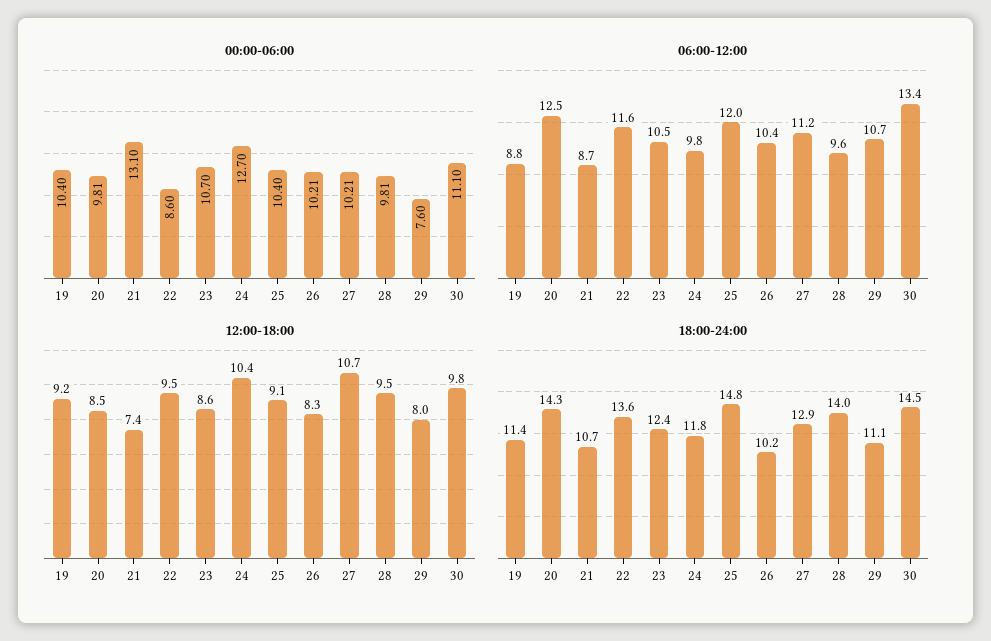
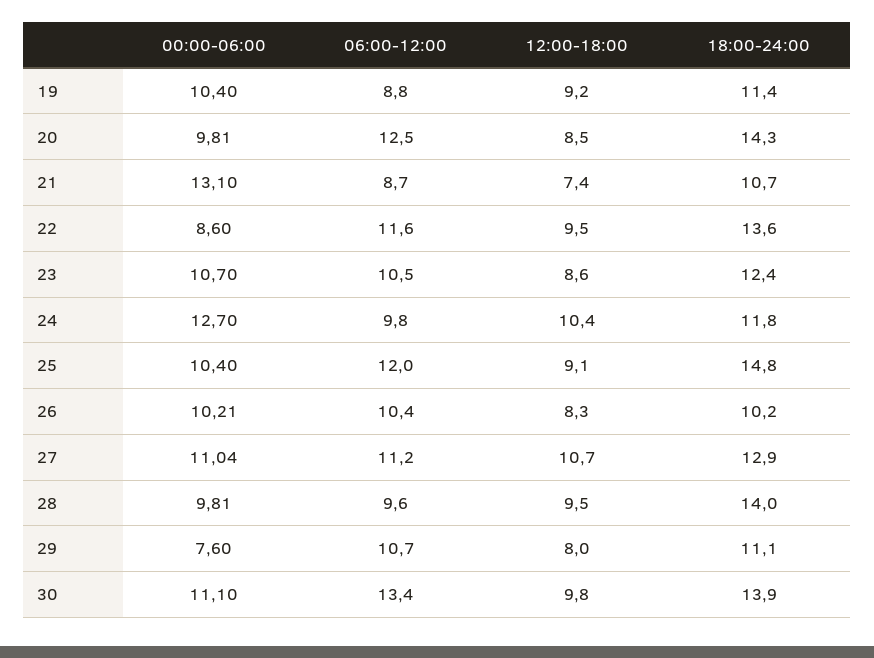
  {
    "00:00-06:00": {
      "19": 10.4,
      "20": 9.81,
      "21": 13.1,
      "22": 8.6,
      "23": 10.7,
      "24": 12.7,
      "25": 10.4,
      "26": 10.21,
-     "27": 10.21,
+     "27": 11.04,
      "28": 9.81,
      "29": 7.6,
      "30": 11.1
    },
    "06:00-12:00": {
      "19": 8.8,
      "20": 12.5,
      "21": 8.7,
      "22": 11.6,
      "23": 10.5,
      "24": 9.8,
      "25": 12,
      "26": 10.4,
      "27": 11.2,
      "28": 9.6,
      "29": 10.7,
      "30": 13.4
    },
    "12:00-18:00": {
      "19": 9.2,
      "20": 8.5,
      "21": 7.4,
      "22": 9.5,
      "23": 8.6,
      "24": 10.4,
      "25": 9.1,
      "26": 8.3,
      "27": 10.7,
      "28": 9.5,
      "29": 8,
      "30": 9.8
    },
    "18:00-24:00": {
      "19": 11.4,
      "20": 14.3,
      "21": 10.7,
      "22": 13.6,
      "23": 12.4,
      "24": 11.8,
      "25": 14.8,
      "26": 10.2,
      "27": 12.9,
      "28": 14,
      "29": 11.1,
-     "30": 14.5
+     "30": 13.9
    }
  }

